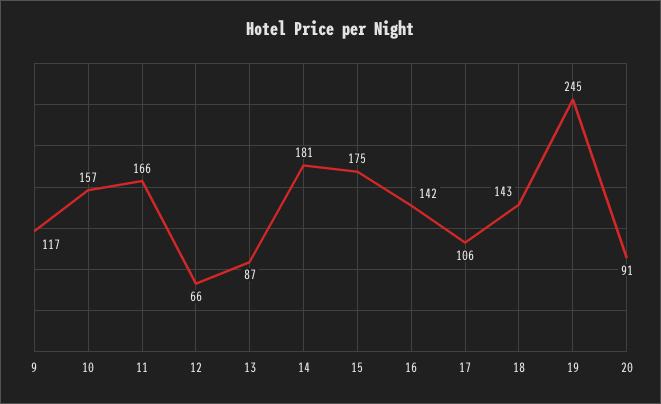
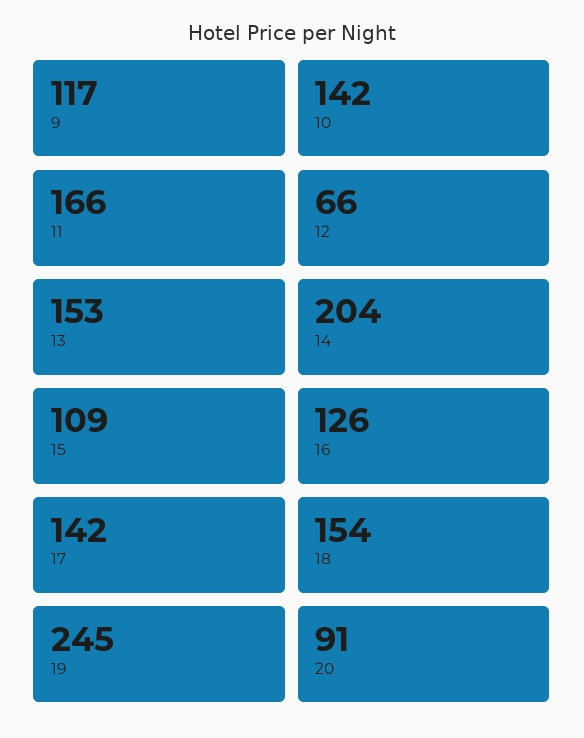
  {
    "9": 117,
-   "10": 157,
+   "10": 142,
    "11": 166,
    "12": 66,
-   "13": 87,
+   "13": 153,
-   "14": 181,
+   "14": 204,
-   "15": 175,
+   "15": 109,
-   "16": 142,
+   "16": 126,
-   "17": 106,
+   "17": 142,
-   "18": 143,
+   "18": 154,
    "19": 245,
    "20": 91
  }

